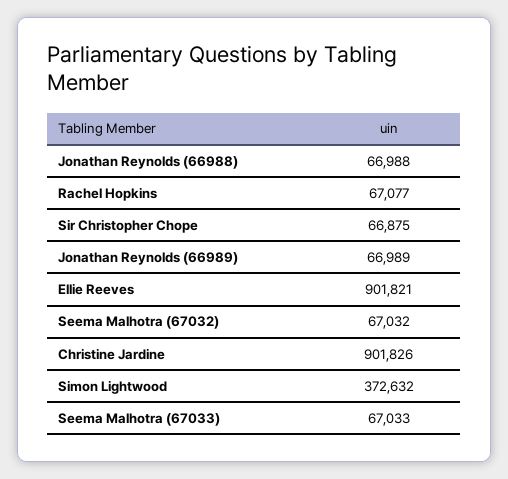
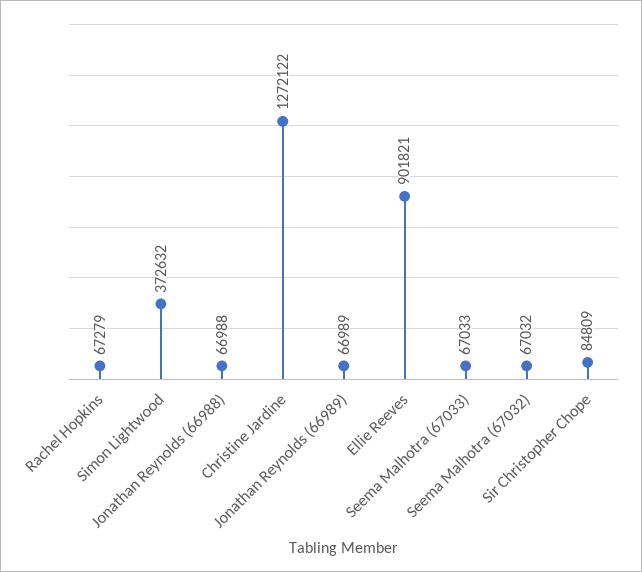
  {
    "Jonathan Reynolds (66988)": 66988,
-   "Rachel Hopkins": 67077,
+   "Rachel Hopkins": 67279,
-   "Sir Christopher Chope": 66875,
+   "Sir Christopher Chope": 84809,
    "Jonathan Reynolds (66989)": 66989,
    "Ellie Reeves": 901821,
    "Seema Malhotra (67032)": 67032,
-   "Christine Jardine": 901826,
+   "Christine Jardine": 1272122,
    "Simon Lightwood": 372632,
    "Seema Malhotra (67033)": 67033
  }

